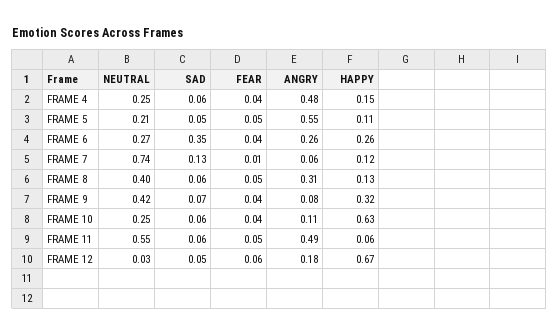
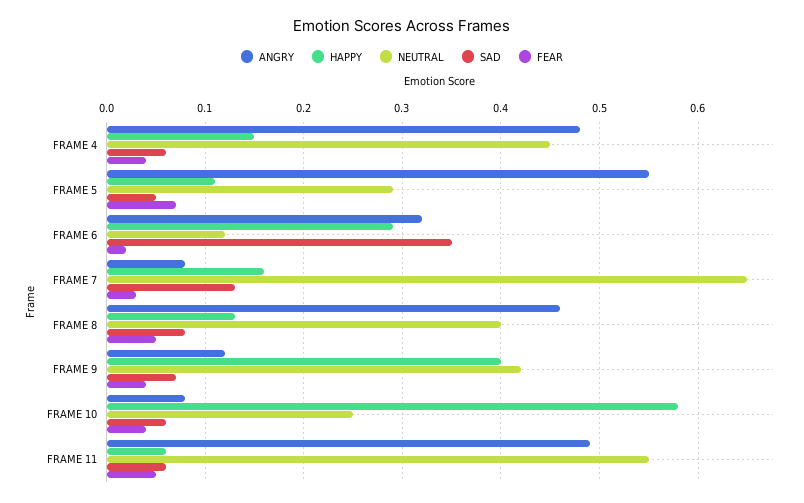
  {
    "NEUTRAL": {
-     "FRAME 4": 0.25,
+     "FRAME 4": 0.45,
-     "FRAME 5": 0.21,
+     "FRAME 5": 0.29,
-     "FRAME 6": 0.27,
+     "FRAME 6": 0.12,
-     "FRAME 7": 0.74,
+     "FRAME 7": 0.65,
      "FRAME 8": 0.4,
      "FRAME 9": 0.42,
      "FRAME 10": 0.25,
-     "FRAME 11": 0.55,
+     "FRAME 11": 0.55
-     "FRAME 12": 0.03
    },
    "SAD": {
      "FRAME 4": 0.06,
      "FRAME 5": 0.05,
      "FRAME 6": 0.35,
      "FRAME 7": 0.13,
-     "FRAME 8": 0.06,
+     "FRAME 8": 0.08,
      "FRAME 9": 0.07,
      "FRAME 10": 0.06,
-     "FRAME 11": 0.06,
+     "FRAME 11": 0.06
-     "FRAME 12": 0.05
    },
    "FEAR": {
      "FRAME 4": 0.04,
-     "FRAME 5": 0.05,
+     "FRAME 5": 0.07,
-     "FRAME 6": 0.04,
+     "FRAME 6": 0.02,
-     "FRAME 7": 0.01,
+     "FRAME 7": 0.03,
      "FRAME 8": 0.05,
      "FRAME 9": 0.04,
      "FRAME 10": 0.04,
-     "FRAME 11": 0.05,
+     "FRAME 11": 0.05
-     "FRAME 12": 0.06
    },
    "ANGRY": {
      "FRAME 4": 0.48,
      "FRAME 5": 0.55,
-     "FRAME 6": 0.26,
+     "FRAME 6": 0.32,
-     "FRAME 7": 0.06,
+     "FRAME 7": 0.08,
-     "FRAME 8": 0.31,
+     "FRAME 8": 0.46,
-     "FRAME 9": 0.08,
+     "FRAME 9": 0.12,
-     "FRAME 10": 0.11,
+     "FRAME 10": 0.08,
-     "FRAME 11": 0.49,
+     "FRAME 11": 0.49
-     "FRAME 12": 0.18
    },
    "HAPPY": {
      "FRAME 4": 0.15,
      "FRAME 5": 0.11,
-     "FRAME 6": 0.26,
+     "FRAME 6": 0.29,
-     "FRAME 7": 0.12,
+     "FRAME 7": 0.16,
      "FRAME 8": 0.13,
-     "FRAME 9": 0.32,
+     "FRAME 9": 0.4,
-     "FRAME 10": 0.63,
+     "FRAME 10": 0.58,
-     "FRAME 11": 0.06,
+     "FRAME 11": 0.06
-     "FRAME 12": 0.67
    }
  }

